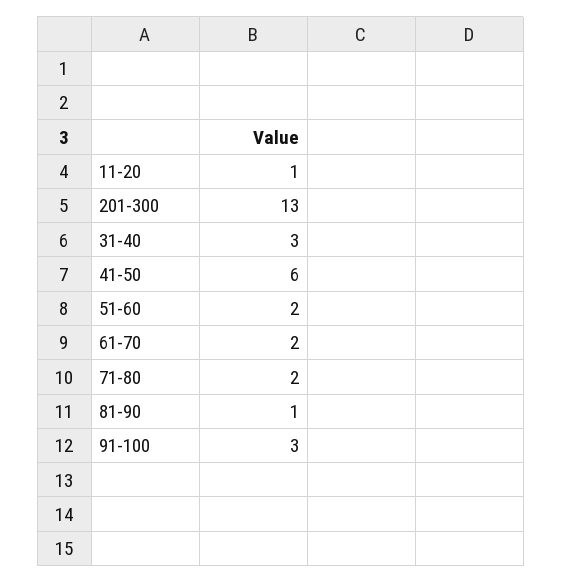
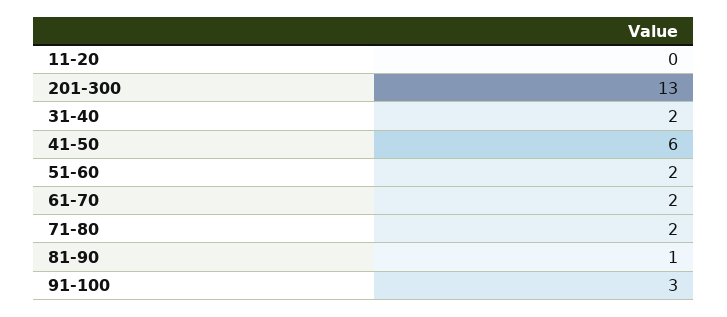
  {
-   "11-20": 1,
+   "11-20": 0,
    "201-300": 13,
-   "31-40": 3,
+   "31-40": 2,
    "41-50": 6,
    "51-60": 2,
    "61-70": 2,
    "71-80": 2,
    "81-90": 1,
    "91-100": 3
  }

